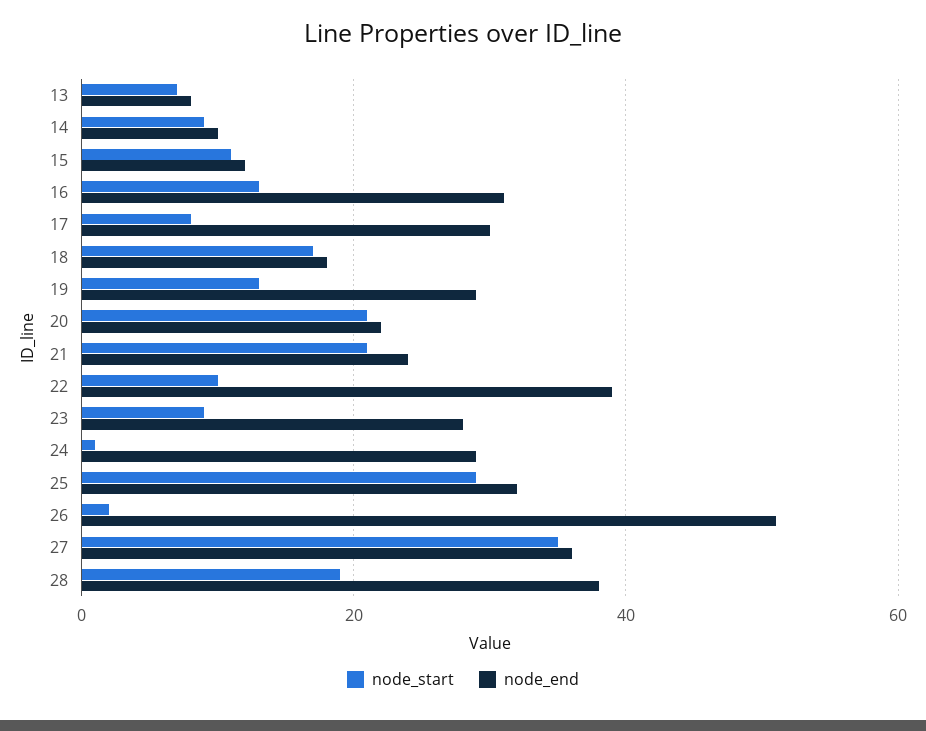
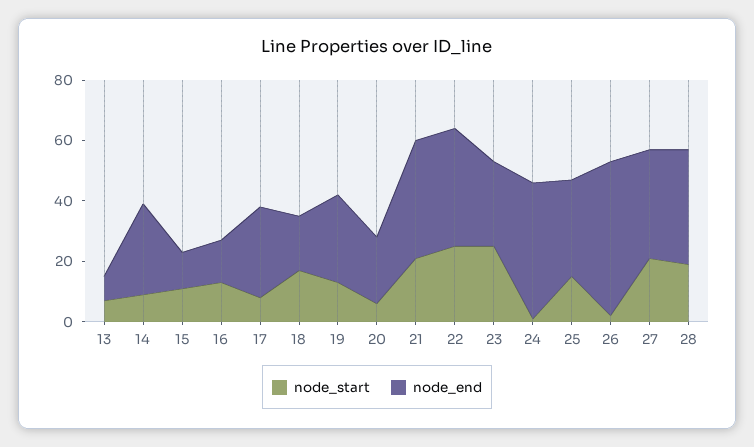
  {
    "node_start": {
      "13": 5,
      "14": 10,
      "15": 10,
      "16": 15,
      "17": 10,
      "18": 15,
      "19": 15,
-     "20": 20,
+     "20": 5,
      "21": 20,
-     "22": 10,
+     "22": 25,
-     "23": 10,
+     "23": 25,
      "24": 0,
-     "25": 30,
+     "25": 15,
      "26": 0,
-     "27": 35,
+     "27": 20,
      "28": 20
    },
    "node_end": {
      "13": 10,
-     "14": 10,
+     "14": 30,
      "15": 10,
-     "16": 30,
+     "16": 15,
      "17": 30,
      "18": 20,
      "19": 30,
      "20": 20,
-     "21": 25,
+     "21": 40,
      "22": 40,
      "23": 30,
-     "24": 30,
+     "24": 45,
      "25": 30,
      "26": 50,
      "27": 35,
      "28": 40
    }
  }

